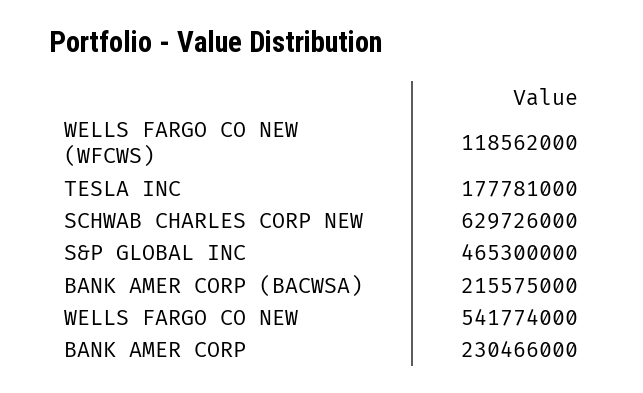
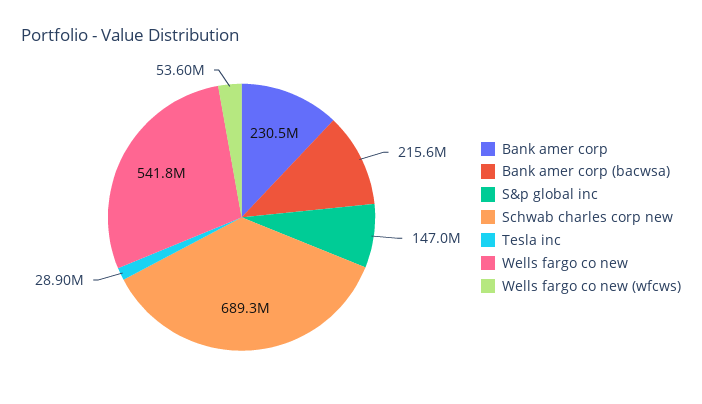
  {
-   "WELLS FARGO CO NEW (WFCWS)": 118562000,
+   "WELLS FARGO CO NEW (WFCWS)": 53600000,
-   "TESLA INC": 177781000,
+   "TESLA INC": 28900000,
-   "SCHWAB CHARLES CORP NEW": 629726000,
+   "SCHWAB CHARLES CORP NEW": 689300000,
-   "S&P GLOBAL INC": 465300000,
+   "S&P GLOBAL INC": 147000000,
    "BANK AMER CORP (BACWSA)": 215575000,
    "WELLS FARGO CO NEW": 541774000,
    "BANK AMER CORP": 230466000
  }

